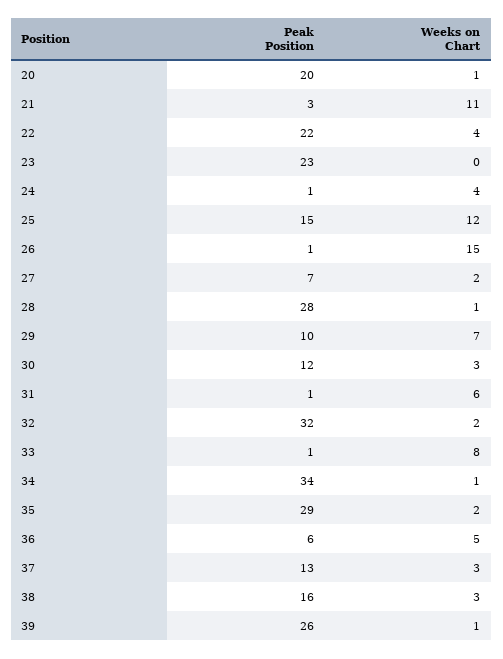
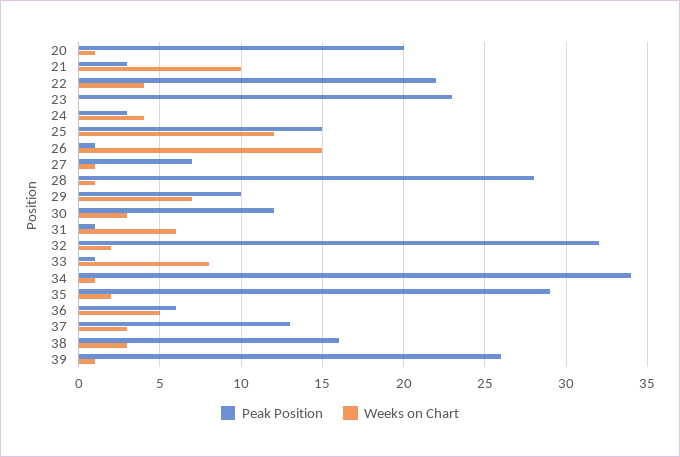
  {
    "Peak Position": {
      "20": 20,
      "21": 3,
      "22": 22,
      "23": 23,
-     "24": 1,
+     "24": 3,
      "25": 15,
      "26": 1,
      "27": 7,
      "28": 28,
      "29": 10,
      "30": 12,
      "31": 1,
      "32": 32,
      "33": 1,
      "34": 34,
      "35": 29,
      "36": 6,
      "37": 13,
      "38": 16,
      "39": 26
    },
    "Weeks on Chart": {
      "20": 1,
-     "21": 11,
+     "21": 10,
      "22": 4,
      "23": 0,
      "24": 4,
      "25": 12,
      "26": 15,
-     "27": 2,
+     "27": 1,
      "28": 1,
      "29": 7,
      "30": 3,
      "31": 6,
      "32": 2,
      "33": 8,
      "34": 1,
      "35": 2,
      "36": 5,
      "37": 3,
      "38": 3,
      "39": 1
    }
  }

